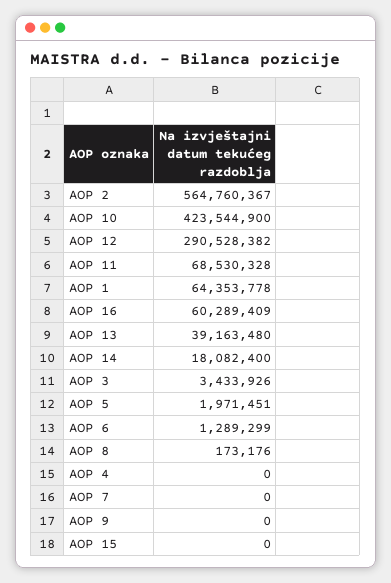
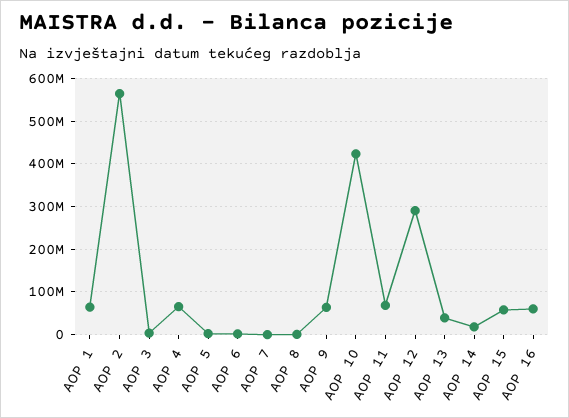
  {
    "AOP 2": 564760367,
    "AOP 10": 423544900,
    "AOP 12": 290528382,
    "AOP 11": 68530328,
    "AOP 1": 64353778,
    "AOP 16": 60289409,
    "AOP 13": 39163480,
    "AOP 14": 18082400,
    "AOP 3": 3433926,
    "AOP 5": 1971451,
    "AOP 6": 1289299,
    "AOP 8": 173176,
-   "AOP 4": 0,
+   "AOP 4": 60000000,
    "AOP 7": 0,
-   "AOP 9": 0,
+   "AOP 9": 60000000,
-   "AOP 15": 0
+   "AOP 15": 60000000
  }

